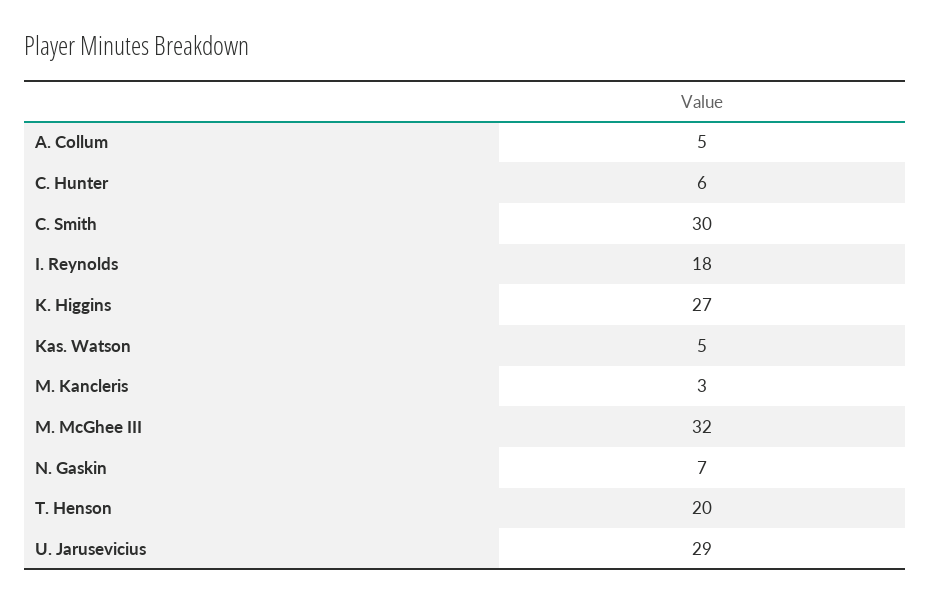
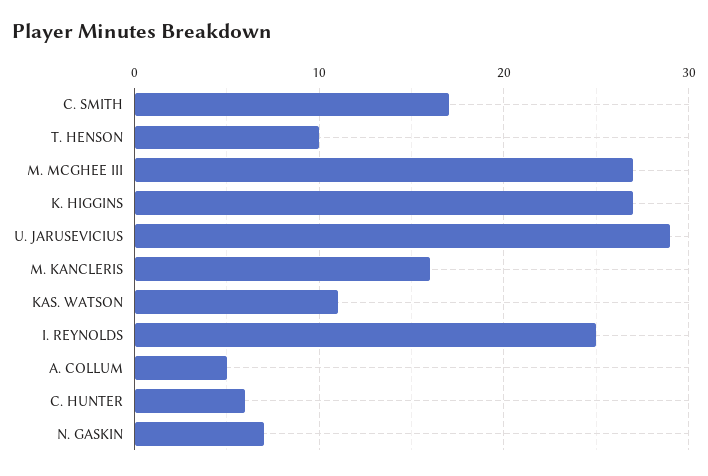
  {
    "A. Collum": 5,
    "C. Hunter": 6,
-   "C. Smith": 30,
+   "C. Smith": 17,
-   "I. Reynolds": 18,
+   "I. Reynolds": 25,
    "K. Higgins": 27,
-   "Kas. Watson": 5,
+   "Kas. Watson": 11,
-   "M. Kancleris": 3,
+   "M. Kancleris": 16,
-   "M. McGhee III": 32,
+   "M. McGhee III": 27,
    "N. Gaskin": 7,
-   "T. Henson": 20,
+   "T. Henson": 10,
    "U. Jarusevicius": 29
  }

